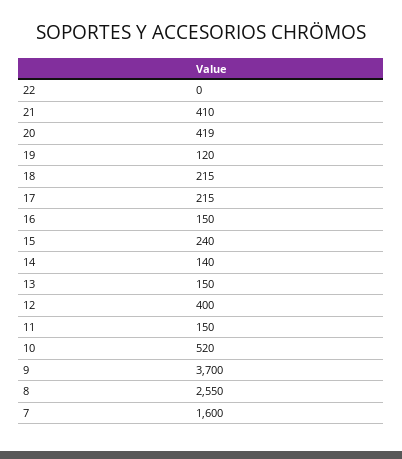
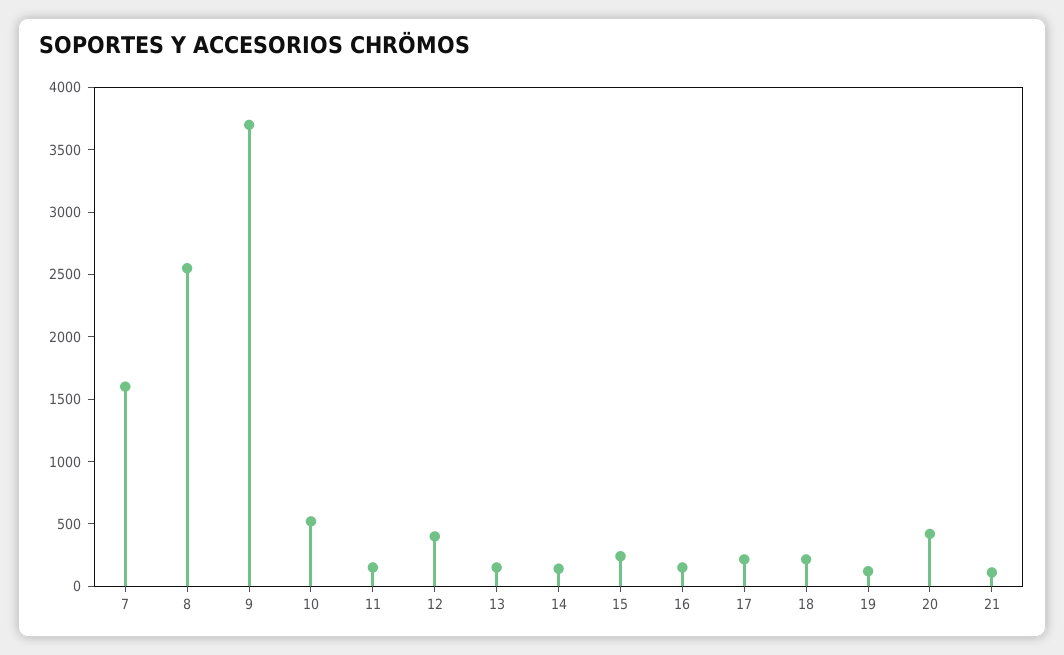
  {
-   "22": 0,
-   "21": 410,
+   "21": 100,
    "20": 419,
    "19": 120,
    "18": 215,
    "17": 215,
    "16": 150,
    "15": 240,
    "14": 140,
    "13": 150,
    "12": 400,
    "11": 150,
    "10": 520,
    "9": 3700,
    "8": 2550,
    "7": 1600
  }

